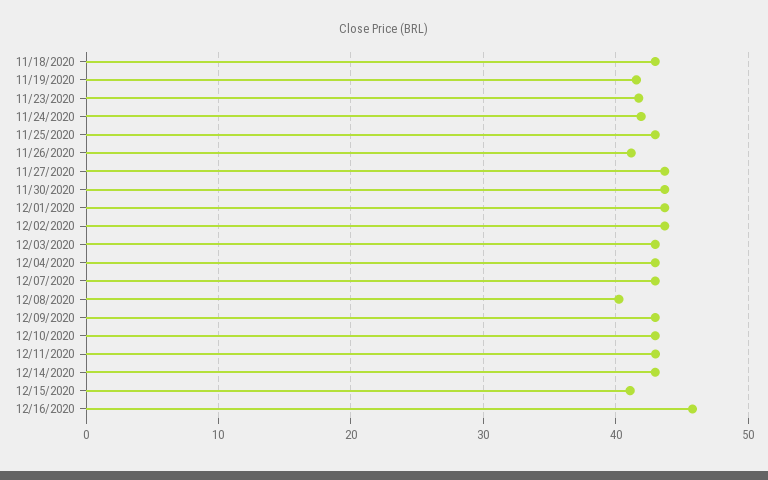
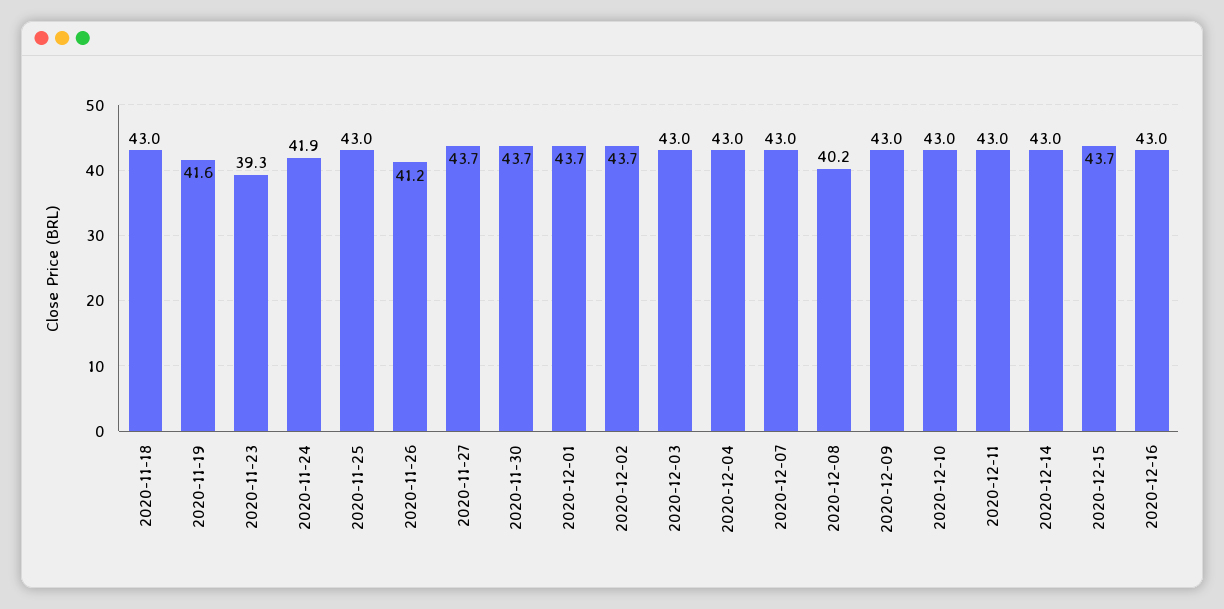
  {
    "11/18/2020": 43,
    "11/19/2020": 41.6,
-   "11/23/2020": 42,
+   "11/23/2020": 39.3,
    "11/24/2020": 41.9,
    "11/25/2020": 43,
    "11/26/2020": 41.2,
    "11/27/2020": 43.7,
    "11/30/2020": 43.7,
    "12/01/2020": 43.7,
    "12/02/2020": 43.7,
    "12/03/2020": 43,
    "12/04/2020": 43,
    "12/07/2020": 43,
    "12/08/2020": 40.2,
    "12/09/2020": 43,
    "12/10/2020": 43,
    "12/11/2020": 43,
    "12/14/2020": 43,
-   "12/15/2020": 41,
+   "12/15/2020": 43.7,
-   "12/16/2020": 46
+   "12/16/2020": 43
  }

